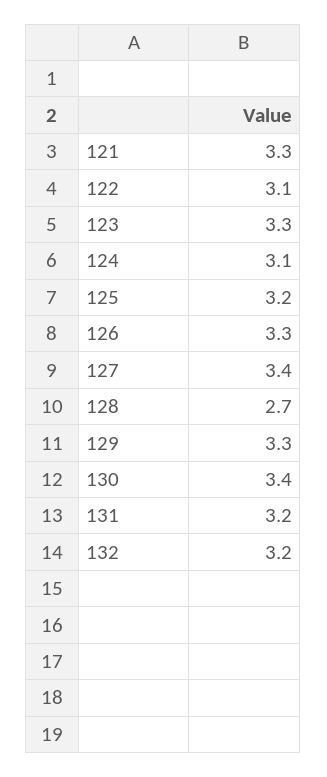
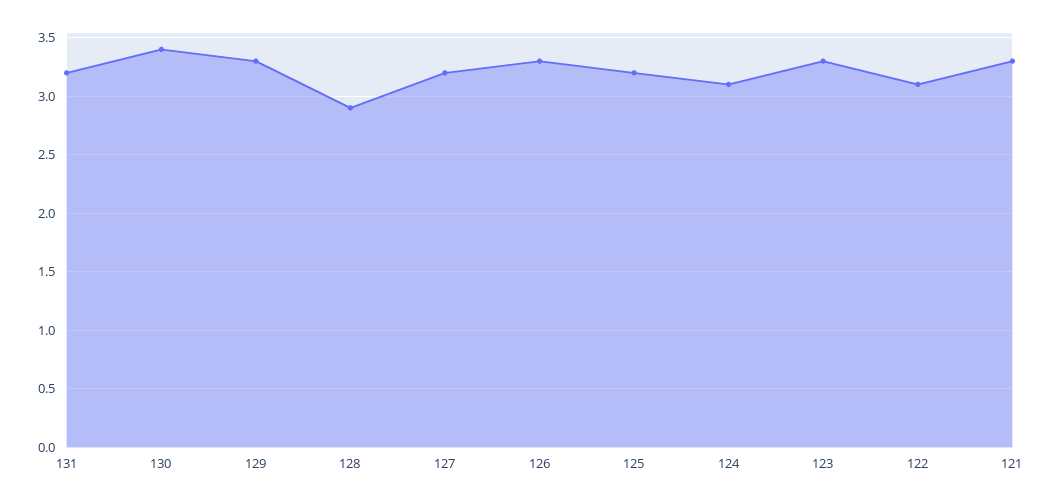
  {
    "121": 3.3,
    "122": 3.1,
    "123": 3.3,
    "124": 3.1,
    "125": 3.2,
    "126": 3.3,
-   "127": 3.4,
+   "127": 3.2,
-   "128": 2.7,
+   "128": 2.9,
    "129": 3.3,
    "130": 3.4,
-   "131": 3.2,
+   "131": 3.2
-   "132": 3.2
  }

